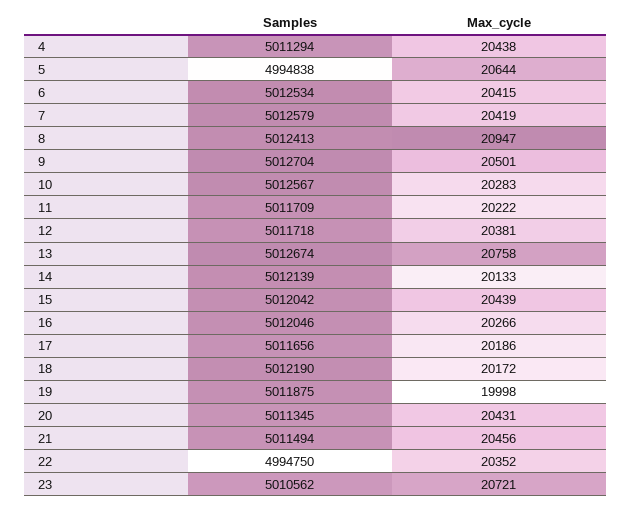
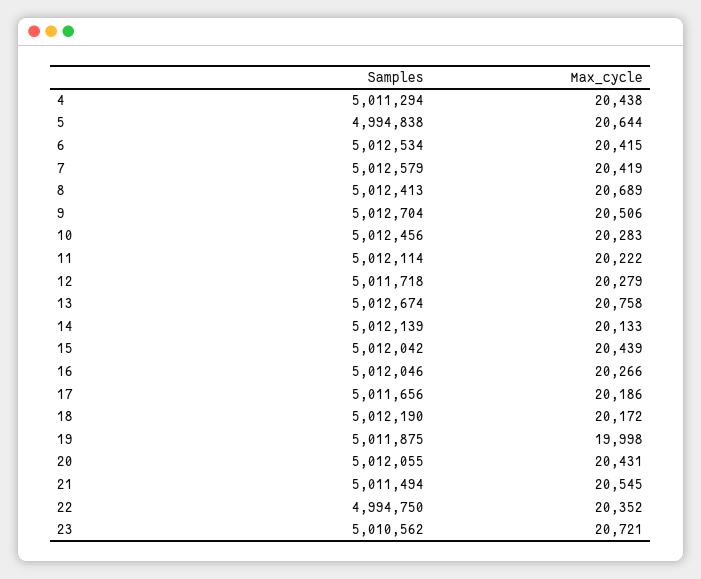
  {
    "Samples": {
      "4": 5011294,
      "5": 4994838,
      "6": 5012534,
      "7": 5012579,
      "8": 5012413,
      "9": 5012704,
-     "10": 5012567,
+     "10": 5012456,
-     "11": 5011709,
+     "11": 5012114,
      "12": 5011718,
      "13": 5012674,
      "14": 5012139,
      "15": 5012042,
      "16": 5012046,
      "17": 5011656,
      "18": 5012190,
      "19": 5011875,
-     "20": 5011345,
+     "20": 5012055,
      "21": 5011494,
      "22": 4994750,
      "23": 5010562
    },
    "Max_cycle": {
      "4": 20438,
      "5": 20644,
      "6": 20415,
      "7": 20419,
-     "8": 20947,
+     "8": 20689,
-     "9": 20501,
+     "9": 20506,
      "10": 20283,
      "11": 20222,
-     "12": 20381,
+     "12": 20279,
      "13": 20758,
      "14": 20133,
      "15": 20439,
      "16": 20266,
      "17": 20186,
      "18": 20172,
      "19": 19998,
      "20": 20431,
-     "21": 20456,
+     "21": 20545,
      "22": 20352,
      "23": 20721
    }
  }

